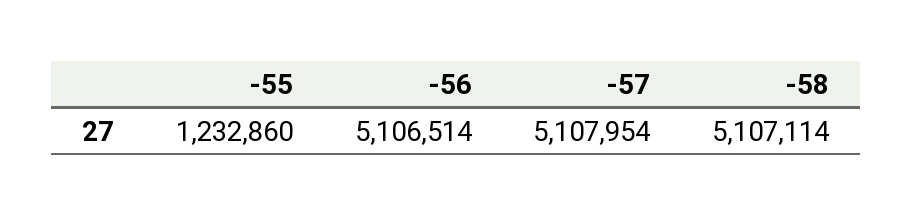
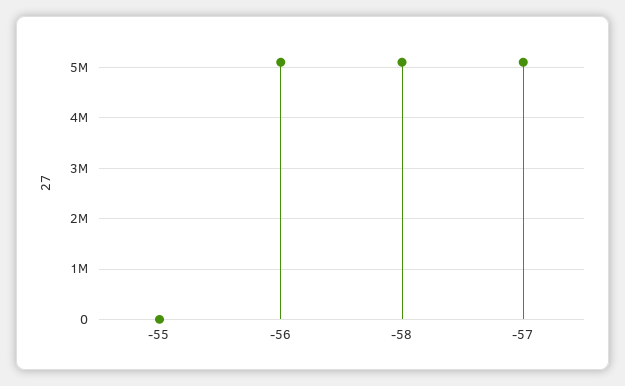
  {
-   "-55": 1232860,
+   "-55": 0,
    "-56": 5106514,
    "-57": 5107954,
    "-58": 5107114
  }

